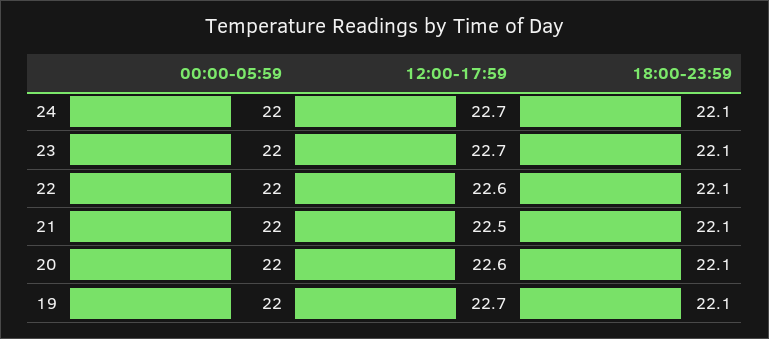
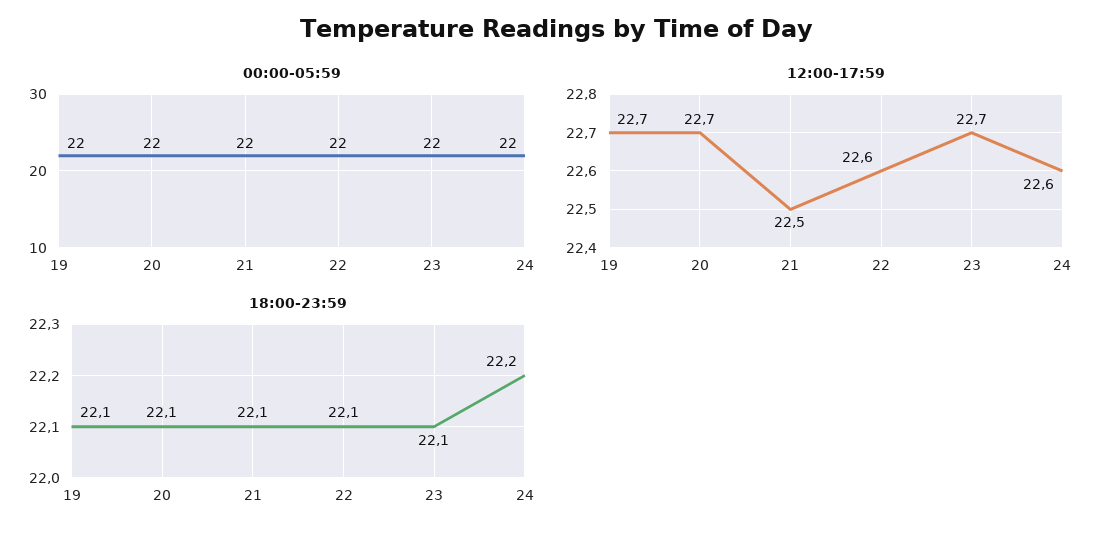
  {
    "00:00-05:59": {
      "24": 22,
      "23": 22,
      "22": 22,
      "21": 22,
      "20": 22,
      "19": 22
    },
    "12:00-17:59": {
-     "24": 22.7,
+     "24": 22.6,
      "23": 22.7,
      "22": 22.6,
      "21": 22.5,
-     "20": 22.6,
+     "20": 22.7,
      "19": 22.7
    },
    "18:00-23:59": {
-     "24": 22.1,
+     "24": 22.2,
      "23": 22.1,
      "22": 22.1,
      "21": 22.1,
      "20": 22.1,
      "19": 22.1
    }
  }

